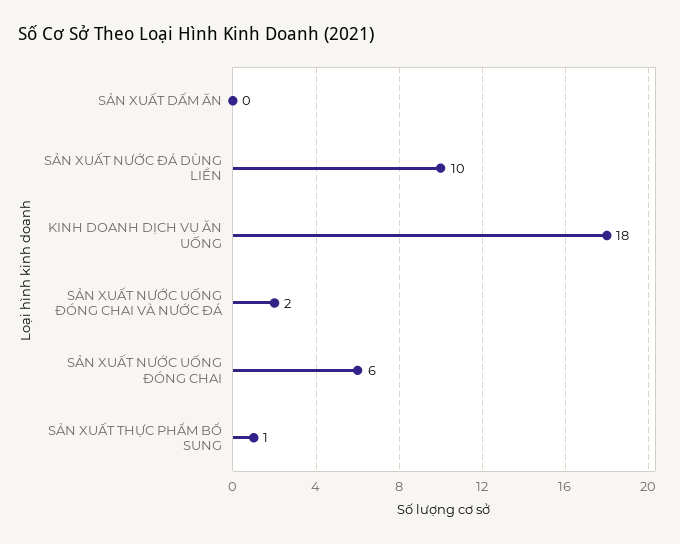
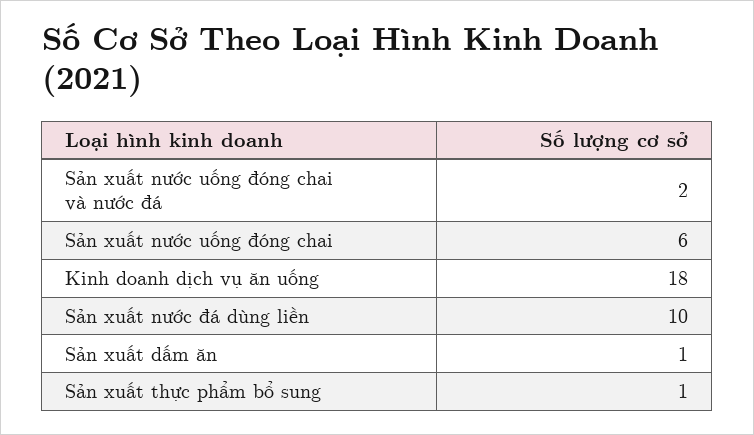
  {
-   "SẢN XUẤT DẤM ĂN": 0,
+   "SẢN XUẤT DẤM ĂN": 1,
    "SẢN XUẤT NƯỚC ĐÁ DÙNG LIỀN": 10,
    "KINH DOANH DỊCH VỤ ĂN UỐNG": 18,
    "SẢN XUẤT NƯỚC UỐNG ĐÓNG CHAI VÀ NƯỚC ĐÁ": 2,
    "SẢN XUẤT NƯỚC UỐNG ĐÓNG CHAI": 6,
    "SẢN XUẤT THỰC PHẨM BỔ SUNG": 1
  }

